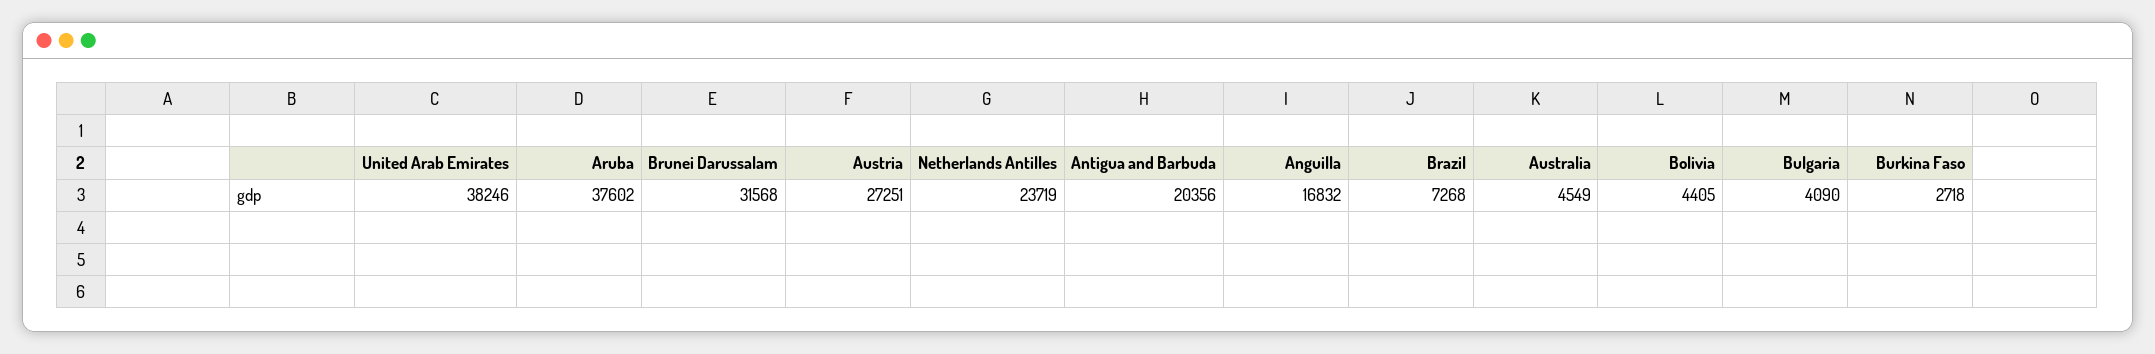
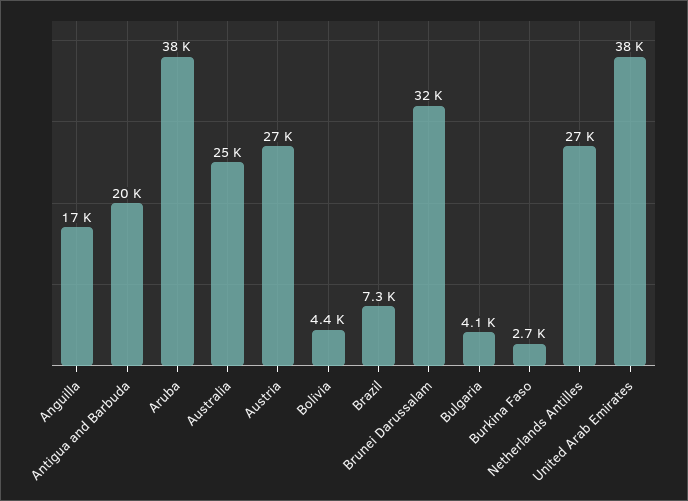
  {
    "United Arab Emirates": 38246,
    "Aruba": 37602,
    "Brunei Darussalam": 31568,
    "Austria": 27251,
-   "Netherlands Antilles": 23719,
+   "Netherlands Antilles": 27000,
    "Antigua and Barbuda": 20356,
    "Anguilla": 16832,
    "Brazil": 7268,
-   "Australia": 4549,
+   "Australia": 25000,
    "Bolivia": 4405,
    "Bulgaria": 4090,
    "Burkina Faso": 2718
  }

